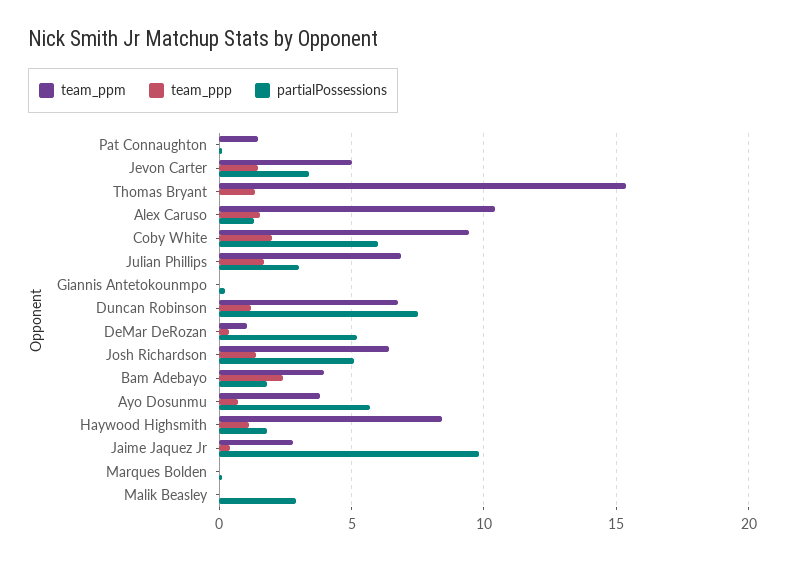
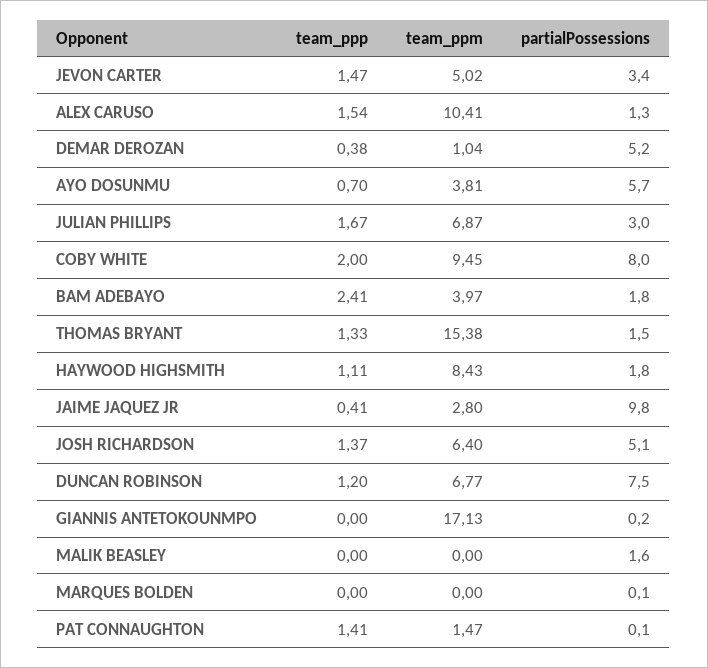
  {
    "team_ppm": {
      "Pat Connaughton": 1.47,
      "Jevon Carter": 5.02,
      "Thomas Bryant": 15.38,
      "Alex Caruso": 10.41,
      "Coby White": 9.45,
      "Julian Phillips": 6.87,
-     "Giannis Antetokounmpo": 0,
+     "Giannis Antetokounmpo": 17.13,
      "Duncan Robinson": 6.77,
      "DeMar DeRozan": 1.04,
      "Josh Richardson": 6.4,
      "Bam Adebayo": 3.97,
      "Ayo Dosunmu": 3.81,
      "Haywood Highsmith": 8.43,
      "Jaime Jaquez Jr": 2.8,
      "Marques Bolden": 0,
      "Malik Beasley": 0
    },
    "team_ppp": {
-     "Pat Connaughton": 0,
+     "Pat Connaughton": 1.41,
      "Jevon Carter": 1.47,
      "Thomas Bryant": 1.33,
      "Alex Caruso": 1.54,
      "Coby White": 2,
      "Julian Phillips": 1.67,
      "Giannis Antetokounmpo": 0,
      "Duncan Robinson": 1.2,
      "DeMar DeRozan": 0.38,
      "Josh Richardson": 1.37,
      "Bam Adebayo": 2.41,
      "Ayo Dosunmu": 0.7,
      "Haywood Highsmith": 1.11,
      "Jaime Jaquez Jr": 0.41,
      "Marques Bolden": 0,
      "Malik Beasley": 0
    },
    "partialPossessions": {
      "Pat Connaughton": 0.1,
      "Jevon Carter": 3.4,
-     "Thomas Bryant": 0,
+     "Thomas Bryant": 1.5,
      "Alex Caruso": 1.3,
-     "Coby White": 6,
+     "Coby White": 8,
      "Julian Phillips": 3,
      "Giannis Antetokounmpo": 0.2,
      "Duncan Robinson": 7.5,
      "DeMar DeRozan": 5.2,
      "Josh Richardson": 5.1,
      "Bam Adebayo": 1.8,
      "Ayo Dosunmu": 5.7,
      "Haywood Highsmith": 1.8,
      "Jaime Jaquez Jr": 9.8,
      "Marques Bolden": 0.1,
-     "Malik Beasley": 3
+     "Malik Beasley": 1.6
    }
  }

